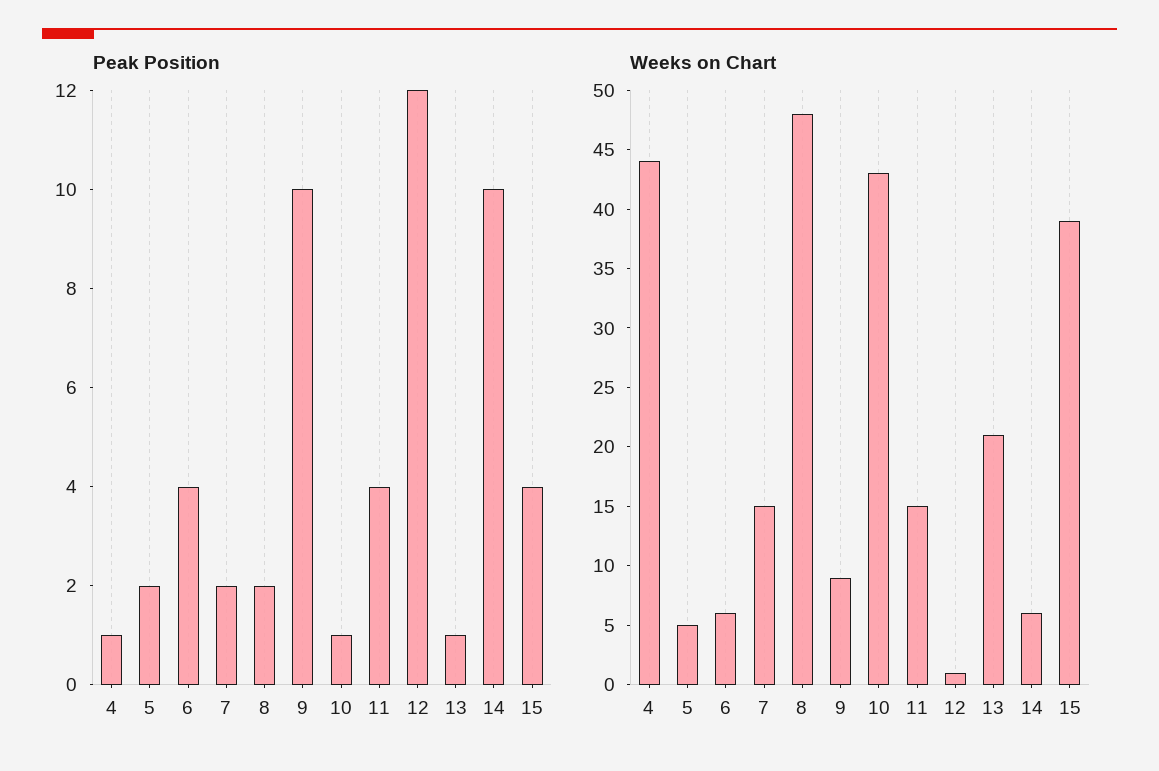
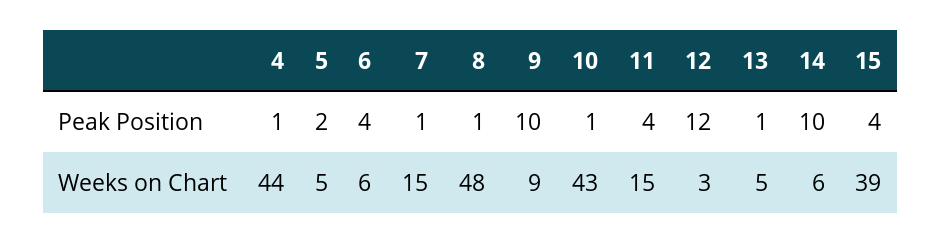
  {
    "Peak Position": {
      "4": 1,
      "5": 2,
      "6": 4,
-     "7": 2,
+     "7": 1,
-     "8": 2,
+     "8": 1,
      "9": 10,
      "10": 1,
      "11": 4,
      "12": 12,
      "13": 1,
      "14": 10,
      "15": 4
    },
    "Weeks on Chart": {
      "4": 44,
      "5": 5,
      "6": 6,
      "7": 15,
      "8": 48,
      "9": 9,
      "10": 43,
      "11": 15,
-     "12": 1,
+     "12": 3,
-     "13": 21,
+     "13": 5,
      "14": 6,
      "15": 39
    }
  }

